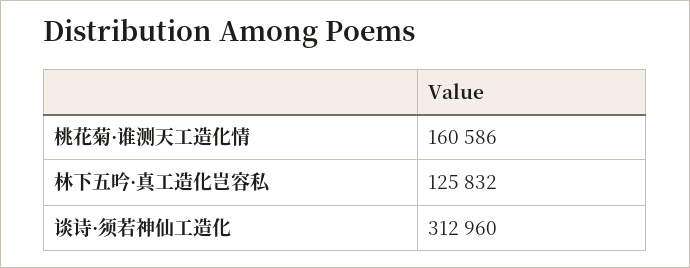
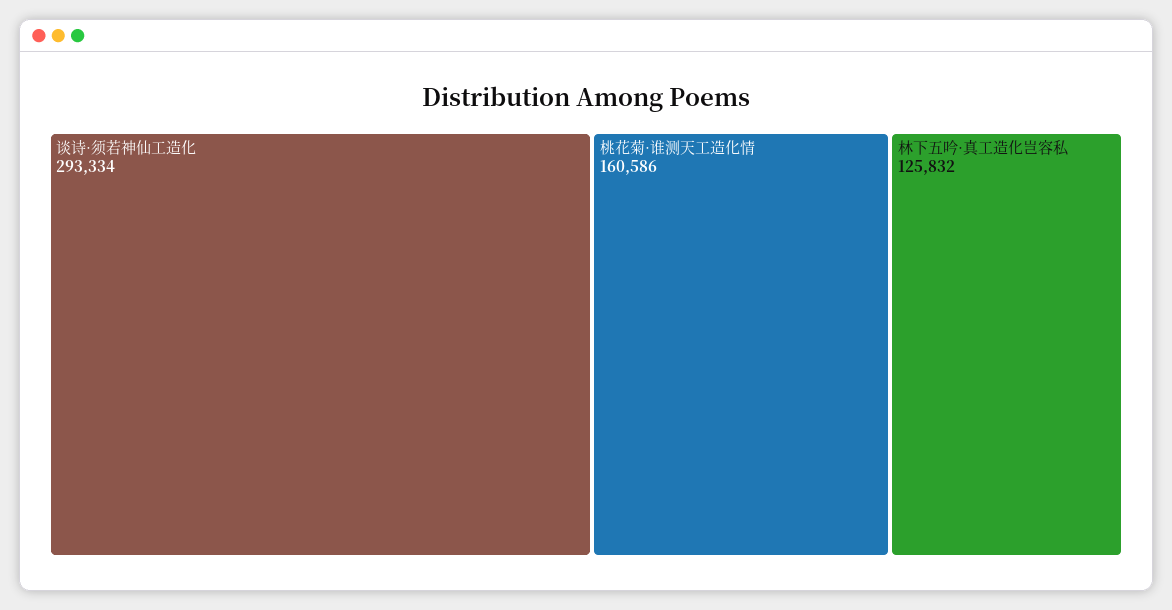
  {
    "桃花菊·谁测天工造化情": 160586,
    "林下五吟·真工造化岂容私": 125832,
-   "谈诗·须若神仙工造化": 312960
+   "谈诗·须若神仙工造化": 293334
  }

